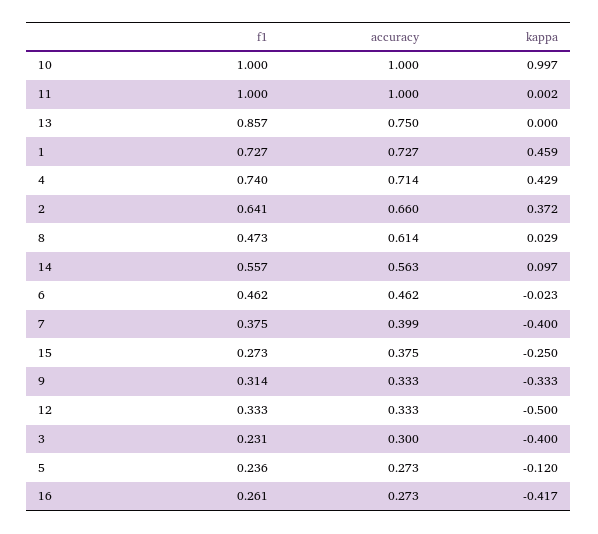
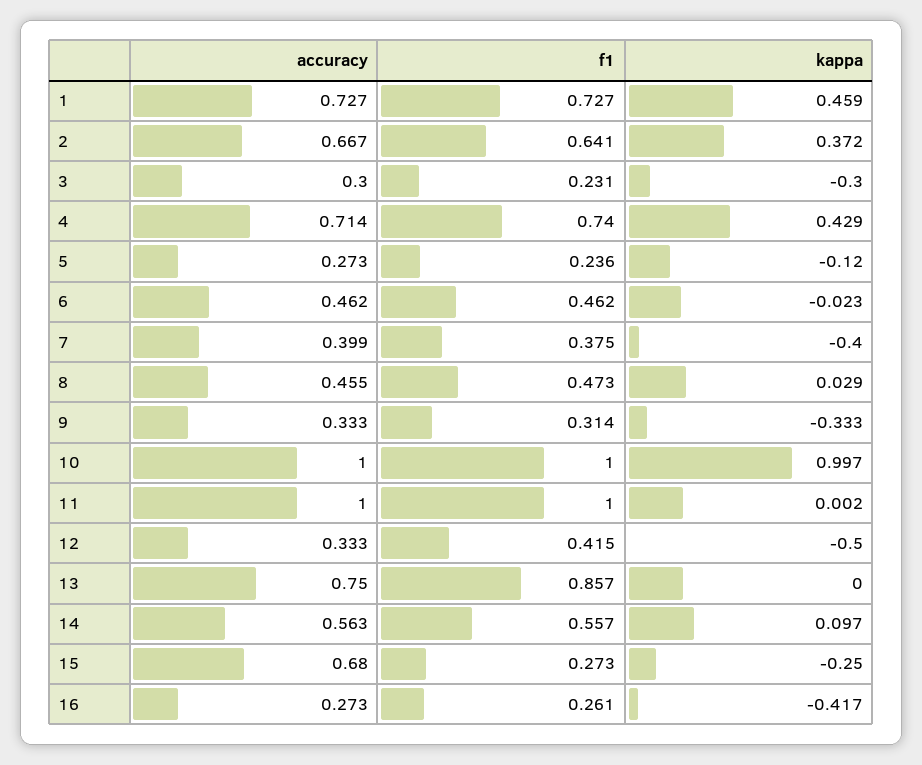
  {
    "f1": {
      "10": 1,
      "11": 1,
      "13": 0.857,
      "1": 0.727,
      "4": 0.74,
      "2": 0.641,
      "8": 0.473,
      "14": 0.557,
      "6": 0.462,
      "7": 0.375,
      "15": 0.273,
      "9": 0.314,
-     "12": 0.333,
+     "12": 0.415,
      "3": 0.231,
      "5": 0.236,
      "16": 0.261
    },
    "accuracy": {
      "10": 1,
      "11": 1,
      "13": 0.75,
      "1": 0.727,
      "4": 0.714,
-     "2": 0.66,
+     "2": 0.667,
-     "8": 0.614,
+     "8": 0.455,
      "14": 0.563,
      "6": 0.462,
      "7": 0.399,
-     "15": 0.375,
+     "15": 0.68,
      "9": 0.333,
      "12": 0.333,
      "3": 0.3,
      "5": 0.273,
      "16": 0.273
    },
    "kappa": {
      "10": 0.997,
      "11": 0.002,
      "13": 0,
      "1": 0.459,
      "4": 0.429,
      "2": 0.372,
      "8": 0.029,
      "14": 0.097,
      "6": -0.023,
      "7": -0.4,
      "15": -0.25,
      "9": -0.333,
      "12": -0.5,
-     "3": -0.4,
+     "3": -0.3,
      "5": -0.12,
      "16": -0.417
    }
  }

